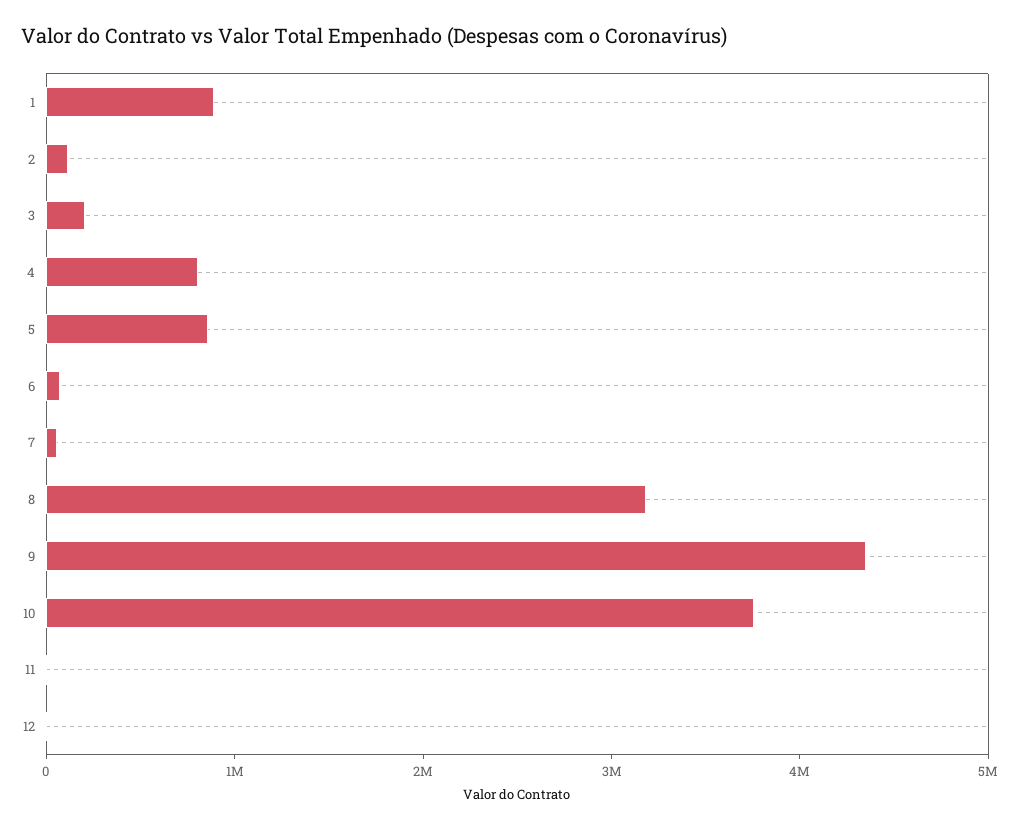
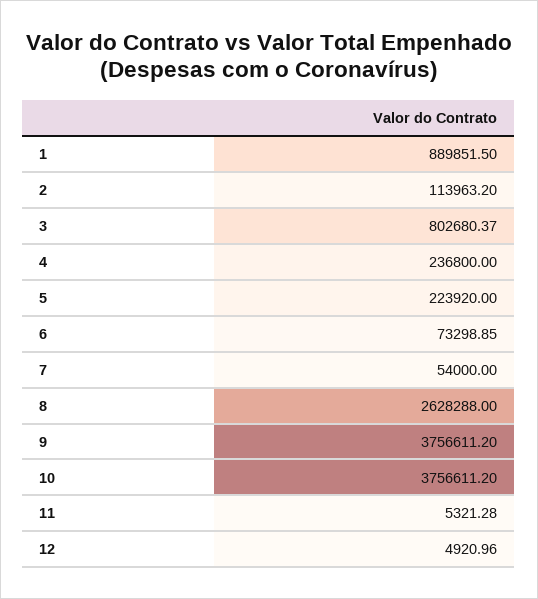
  {
    "1": 889851.5,
    "2": 113963.2,
-   "3": 200000,
+   "3": 802680.37,
-   "4": 800000,
+   "4": 236800,
-   "5": 800000,
+   "5": 223920,
    "6": 73298.85,
    "7": 54000,
-   "8": 3200000,
+   "8": 2628288,
-   "9": 4400000,
+   "9": 3756611.2,
    "10": 3756611.2,
    "11": 5321.28,
    "12": 4920.96
  }

